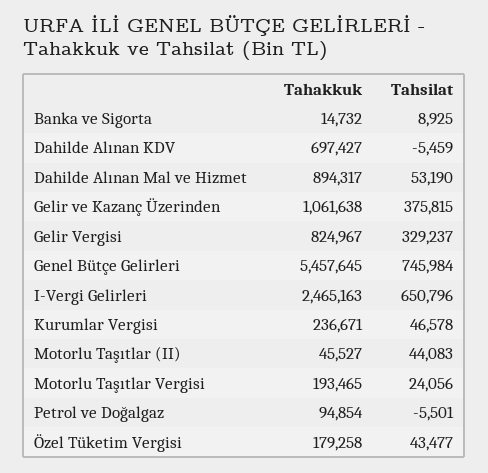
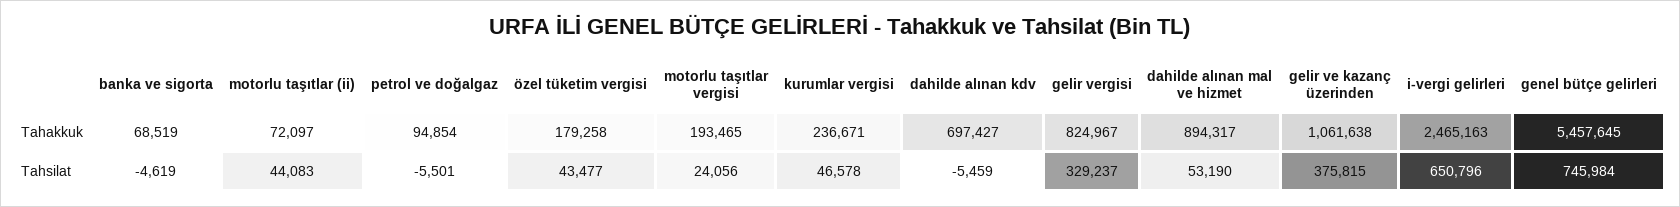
  {
    "Tahakkuk": {
-     "Banka ve Sigorta": 14732,
+     "Banka ve Sigorta": 68519,
      "Dahilde Alınan KDV": 697427,
      "Dahilde Alınan Mal ve Hizmet": 894317,
      "Gelir ve Kazanç Üzerinden": 1061638,
      "Gelir Vergisi": 824967,
      "Genel Bütçe Gelirleri": 5457645,
      "I-Vergi Gelirleri": 2465163,
      "Kurumlar Vergisi": 236671,
-     "Motorlu Taşıtlar (II)": 45527,
+     "Motorlu Taşıtlar (II)": 72097,
      "Motorlu Taşıtlar Vergisi": 193465,
      "Petrol ve Doğalgaz": 94854,
      "Özel Tüketim Vergisi": 179258
    },
    "Tahsilat": {
-     "Banka ve Sigorta": 8925,
+     "Banka ve Sigorta": -4619,
      "Dahilde Alınan KDV": -5459,
      "Dahilde Alınan Mal ve Hizmet": 53190,
      "Gelir ve Kazanç Üzerinden": 375815,
      "Gelir Vergisi": 329237,
      "Genel Bütçe Gelirleri": 745984,
      "I-Vergi Gelirleri": 650796,
      "Kurumlar Vergisi": 46578,
      "Motorlu Taşıtlar (II)": 44083,
      "Motorlu Taşıtlar Vergisi": 24056,
      "Petrol ve Doğalgaz": -5501,
      "Özel Tüketim Vergisi": 43477
    }
  }

